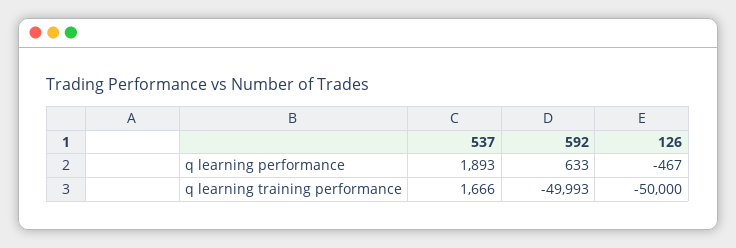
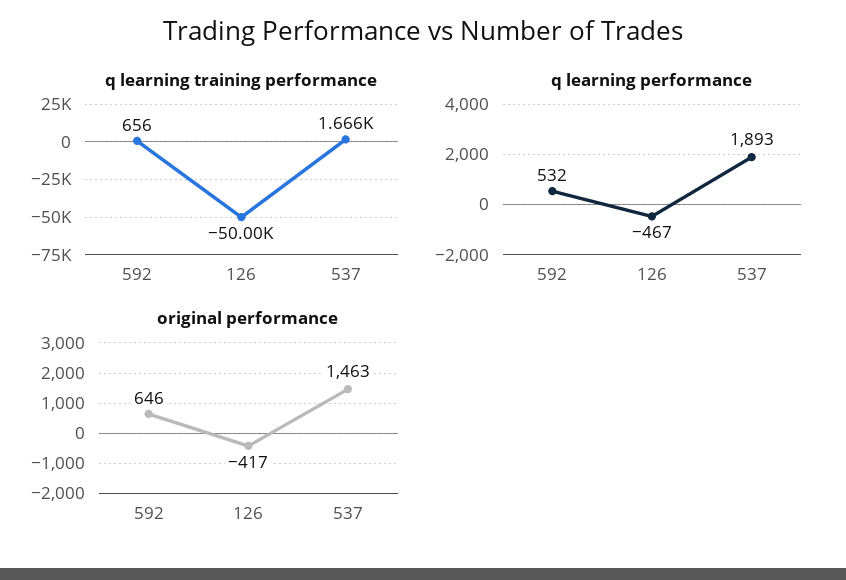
  {
    "q learning performance": {
      "537": 1893,
-     "592": 633,
+     "592": 532,
      "126": -467
    },
    "q learning training performance": {
      "537": 1666,
-     "592": -49993,
+     "592": 656,
      "126": -50000
-   }
+   },
+   "original performance": {
+     "592": 646,
+     "126": -417,
+     "537": 1463
+   }
  }

